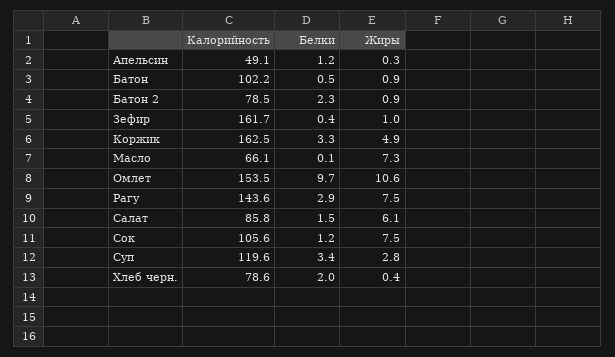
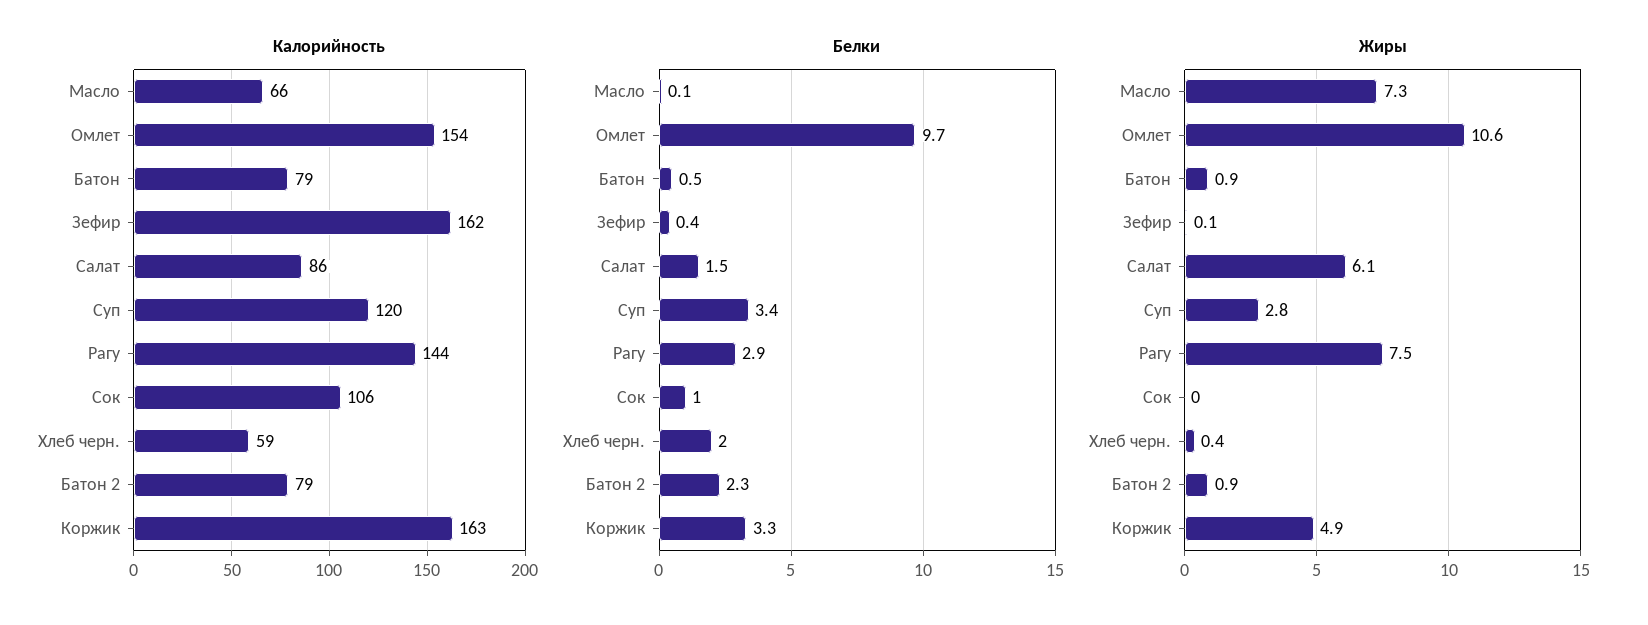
  {
    "Калорийность": {
-     "Апельсин": 49.1,
-     "Батон": 102.2,
+     "Батон": 79,
      "Батон 2": 78.5,
      "Зефир": 161.7,
      "Коржик": 162.5,
      "Масло": 66.1,
      "Омлет": 153.5,
      "Рагу": 143.6,
      "Салат": 85.8,
      "Сок": 105.6,
      "Суп": 119.6,
-     "Хлеб черн.": 78.6
+     "Хлеб черн.": 59
    },
    "Белки": {
-     "Апельсин": 1.2,
      "Батон": 0.5,
      "Батон 2": 2.3,
      "Зефир": 0.4,
      "Коржик": 3.3,
      "Масло": 0.1,
      "Омлет": 9.7,
      "Рагу": 2.9,
      "Салат": 1.5,
-     "Сок": 1.2,
+     "Сок": 1,
      "Суп": 3.4,
      "Хлеб черн.": 2
    },
    "Жиры": {
-     "Апельсин": 0.3,
      "Батон": 0.9,
      "Батон 2": 0.9,
-     "Зефир": 1,
+     "Зефир": 0.1,
      "Коржик": 4.9,
      "Масло": 7.3,
      "Омлет": 10.6,
      "Рагу": 7.5,
      "Салат": 6.1,
-     "Сок": 7.5,
+     "Сок": 0,
      "Суп": 2.8,
      "Хлеб черн.": 0.4
    }
  }

